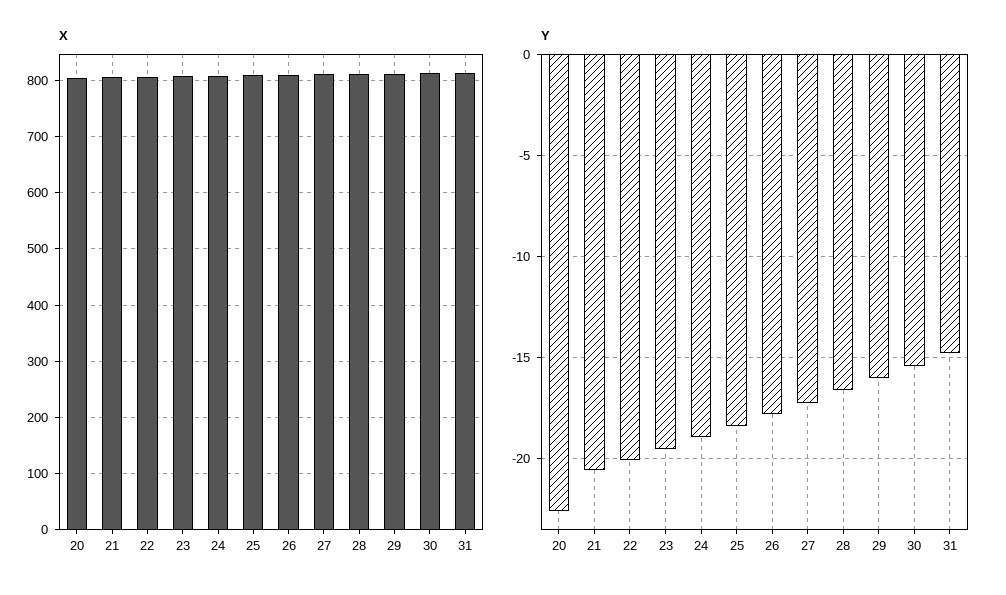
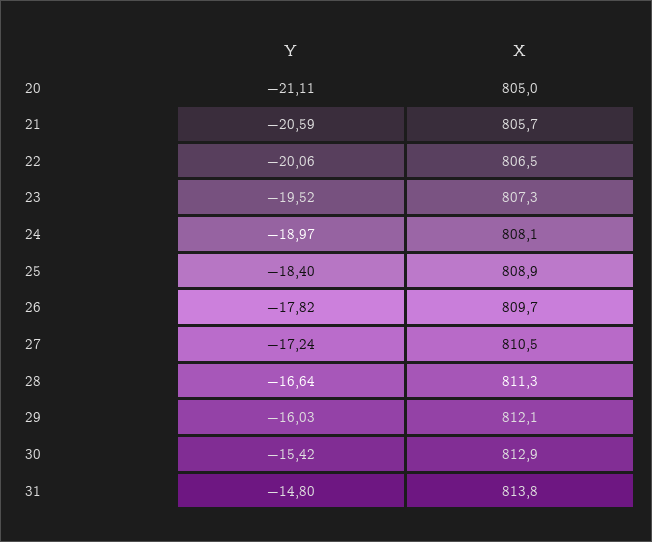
  {
    "X": {
      "20": 805,
      "21": 805.7,
      "22": 806.5,
      "23": 807.3,
      "24": 808.1,
      "25": 808.9,
      "26": 809.7,
      "27": 810.5,
      "28": 811.3,
      "29": 812.1,
      "30": 812.9,
      "31": 813.8
    },
    "Y": {
-     "20": -22.5,
+     "20": -21.11,
      "21": -20.59,
      "22": -20.06,
      "23": -19.52,
      "24": -18.97,
      "25": -18.4,
      "26": -17.82,
      "27": -17.24,
      "28": -16.64,
      "29": -16.03,
      "30": -15.42,
      "31": -14.8
    }
  }

